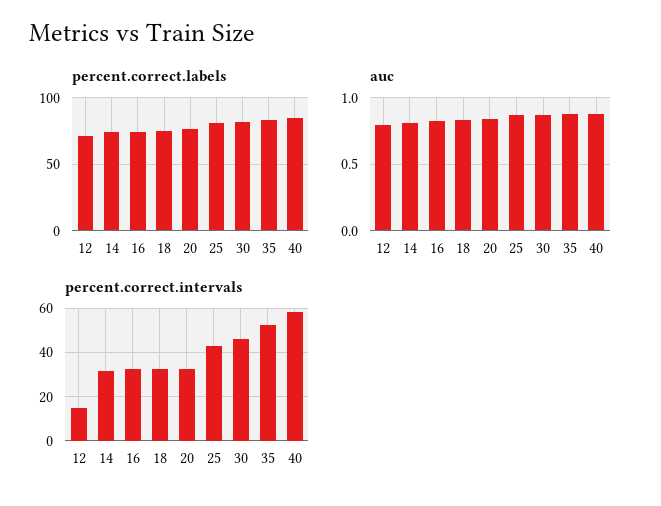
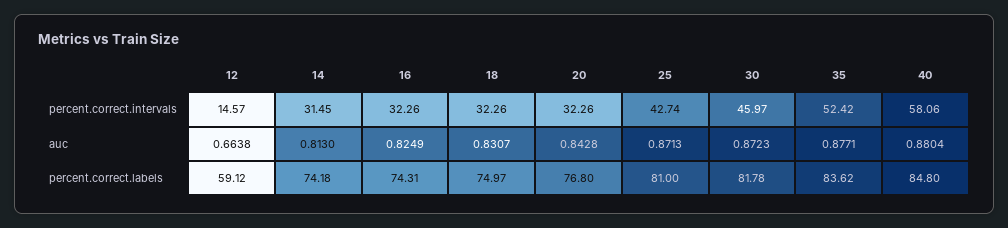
  {
    "percent.correct.labels": {
-     "12": 70,
+     "12": 59.12,
      "14": 74.18,
      "16": 74.31,
      "18": 74.97,
      "20": 76.8,
      "25": 81,
      "30": 81.78,
      "35": 83.62,
      "40": 84.8
    },
    "auc": {
-     "12": 0.8,
+     "12": 0.6638,
      "14": 0.813,
      "16": 0.8249,
      "18": 0.8307,
      "20": 0.8428,
      "25": 0.8713,
      "30": 0.8723,
      "35": 0.8771,
      "40": 0.8804
    },
    "percent.correct.intervals": {
      "12": 14.57,
      "14": 31.45,
      "16": 32.26,
      "18": 32.26,
      "20": 32.26,
      "25": 42.74,
      "30": 45.97,
      "35": 52.42,
      "40": 58.06
    }
  }

